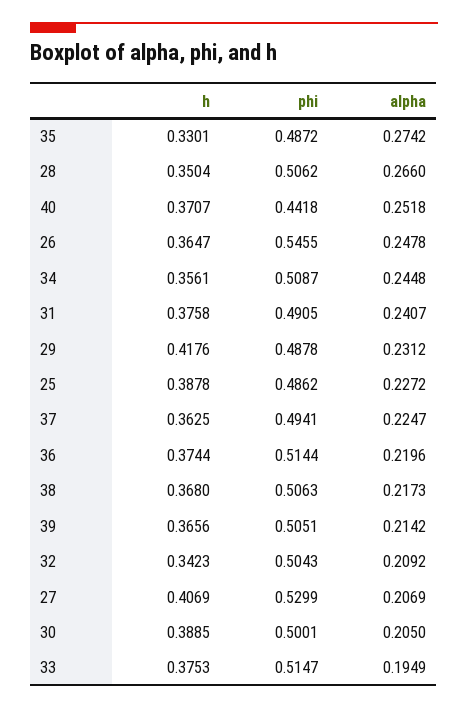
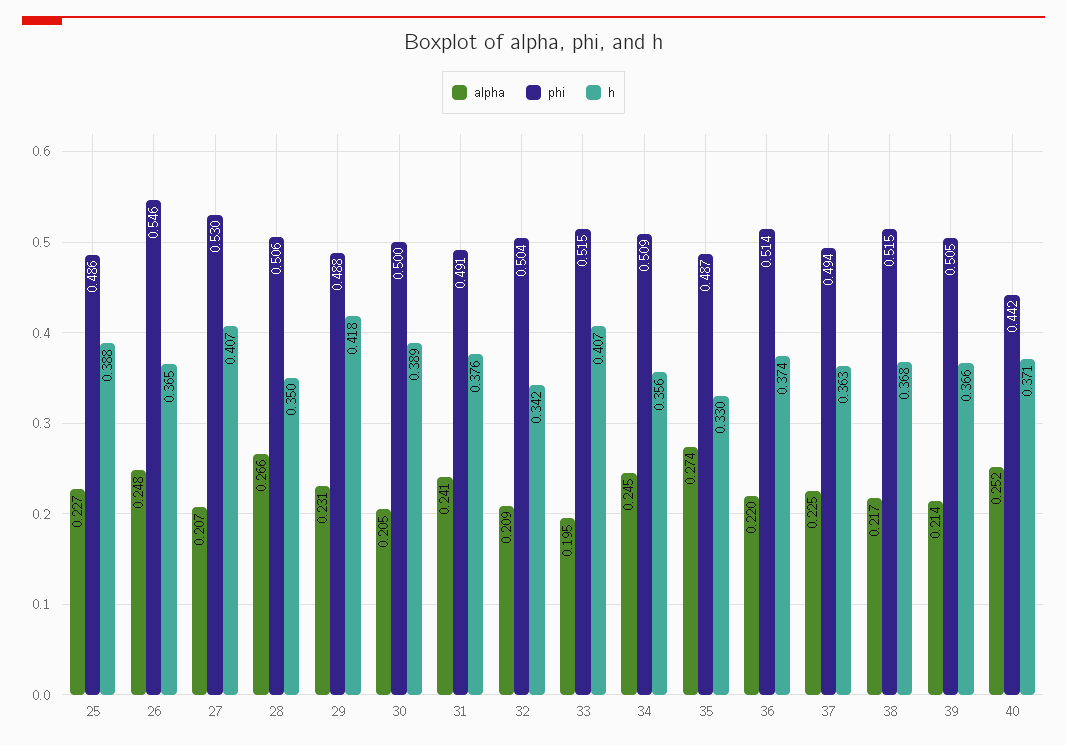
  {
    "h": {
      "35": 0.3301,
      "28": 0.3504,
      "40": 0.3707,
      "26": 0.3647,
      "34": 0.3561,
      "31": 0.3758,
      "29": 0.4176,
      "25": 0.3878,
      "37": 0.3625,
      "36": 0.3744,
      "38": 0.368,
      "39": 0.3656,
      "32": 0.3423,
      "27": 0.4069,
      "30": 0.3885,
-     "33": 0.3753
+     "33": 0.407
    },
    "phi": {
      "35": 0.4872,
      "28": 0.5062,
      "40": 0.4418,
      "26": 0.5455,
      "34": 0.5087,
      "31": 0.4905,
      "29": 0.4878,
      "25": 0.4862,
      "37": 0.4941,
      "36": 0.5144,
-     "38": 0.5063,
+     "38": 0.515,
      "39": 0.5051,
      "32": 0.5043,
      "27": 0.5299,
      "30": 0.5001,
      "33": 0.5147
    },
    "alpha": {
      "35": 0.2742,
      "28": 0.266,
      "40": 0.2518,
      "26": 0.2478,
      "34": 0.2448,
      "31": 0.2407,
      "29": 0.2312,
      "25": 0.2272,
      "37": 0.2247,
      "36": 0.2196,
      "38": 0.2173,
      "39": 0.2142,
      "32": 0.2092,
      "27": 0.2069,
      "30": 0.205,
      "33": 0.1949
    }
  }

